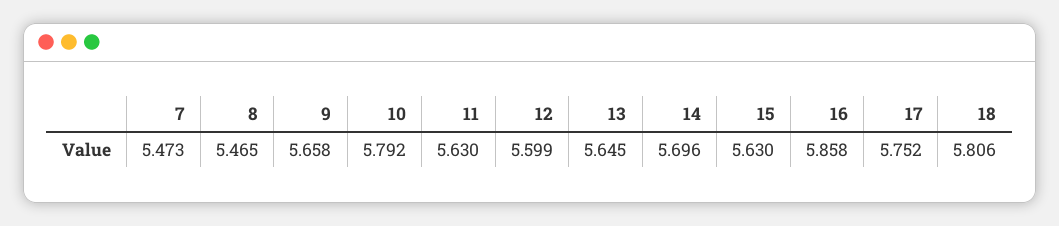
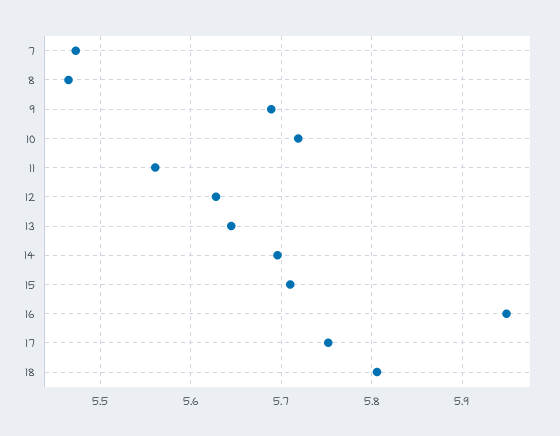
  {
    "7": 5.473,
    "8": 5.465,
-   "9": 5.658,
+   "9": 5.69,
-   "10": 5.792,
+   "10": 5.72,
-   "11": 5.63,
+   "11": 5.56,
-   "12": 5.599,
+   "12": 5.63,
    "13": 5.645,
    "14": 5.696,
-   "15": 5.63,
+   "15": 5.71,
-   "16": 5.858,
+   "16": 5.95,
    "17": 5.752,
    "18": 5.806
  }

